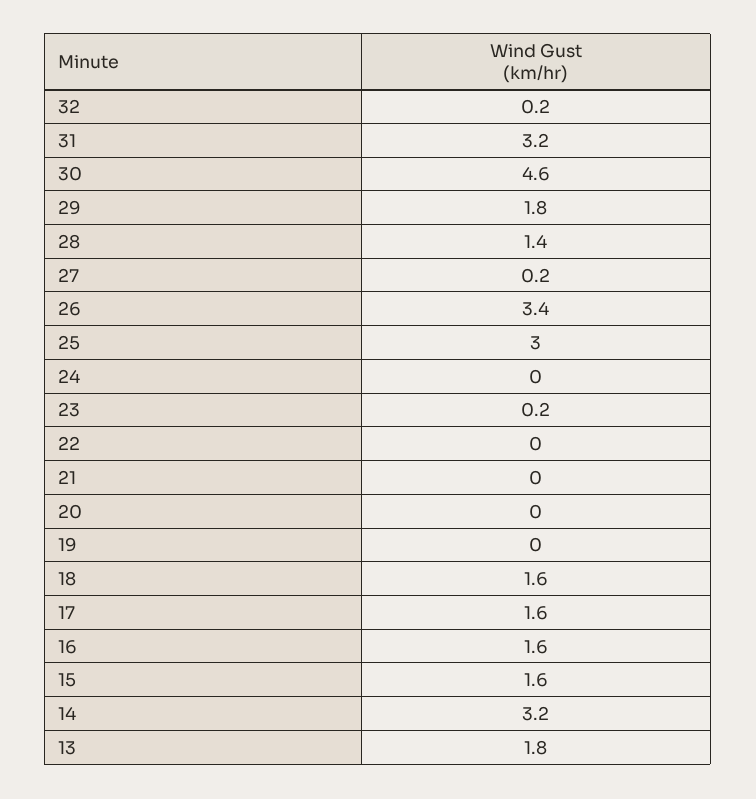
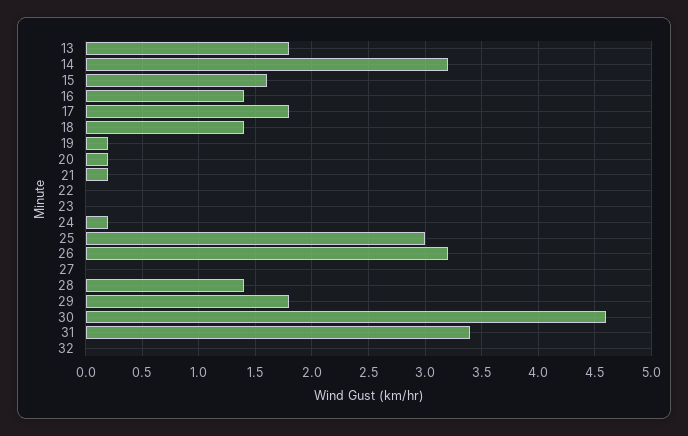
  {
-   "32": 0.2,
+   "32": 0,
-   "31": 3.2,
+   "31": 3.4,
    "30": 4.6,
    "29": 1.8,
    "28": 1.4,
-   "27": 0.2,
+   "27": 0,
-   "26": 3.4,
+   "26": 3.2,
    "25": 3,
-   "24": 0,
+   "24": 0.2,
-   "23": 0.2,
+   "23": 0,
    "22": 0,
-   "21": 0,
+   "21": 0.2,
-   "20": 0,
+   "20": 0.2,
-   "19": 0,
+   "19": 0.2,
-   "18": 1.6,
+   "18": 1.4,
-   "17": 1.6,
+   "17": 1.8,
-   "16": 1.6,
+   "16": 1.4,
    "15": 1.6,
    "14": 3.2,
    "13": 1.8
  }

